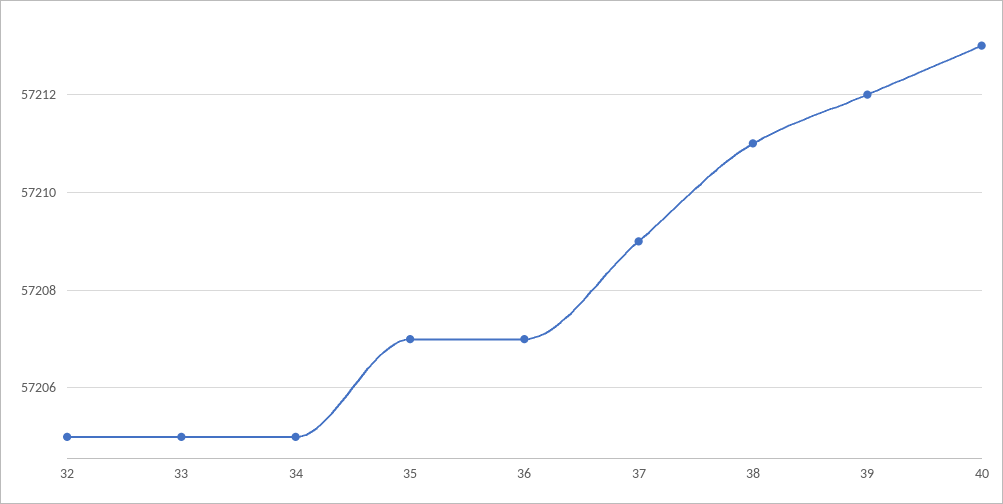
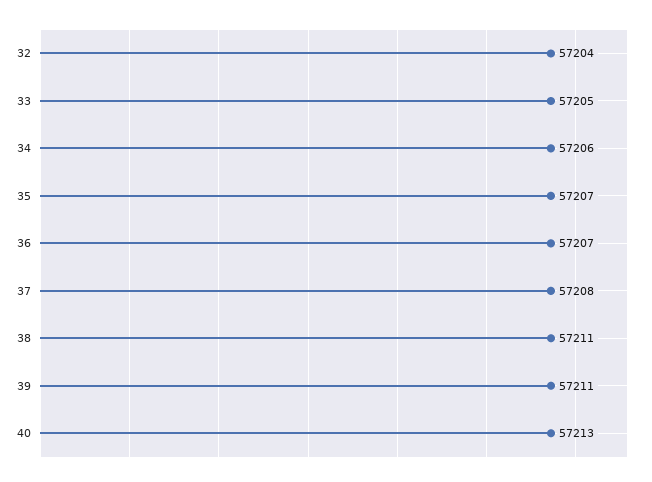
  {
-   "32": 57205,
+   "32": 57204,
    "33": 57205,
-   "34": 57205,
+   "34": 57206,
    "35": 57207,
    "36": 57207,
-   "37": 57209,
+   "37": 57208,
    "38": 57211,
-   "39": 57212,
+   "39": 57211,
    "40": 57213
  }

